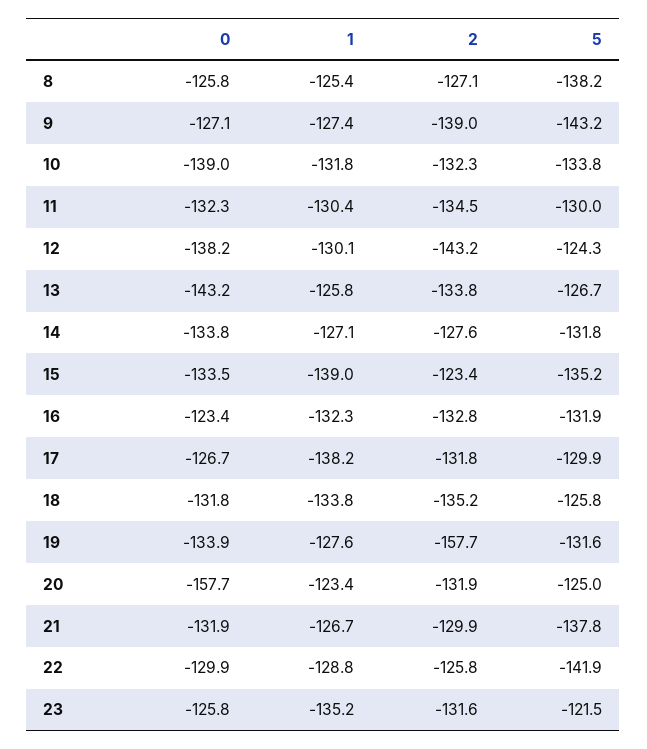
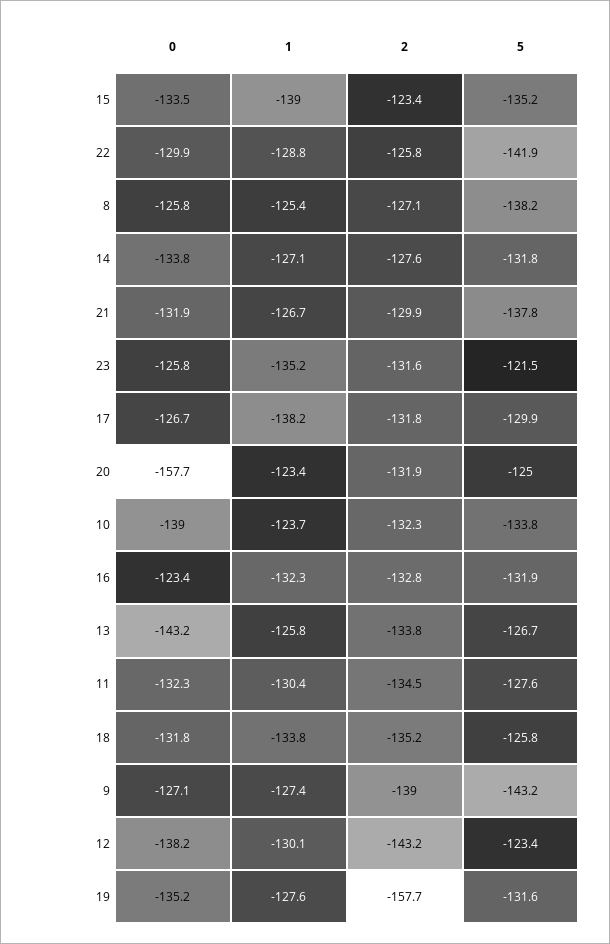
  {
    "0": {
      "8": -125.8,
      "9": -127.1,
      "10": -139,
      "11": -132.3,
      "12": -138.2,
      "13": -143.2,
      "14": -133.8,
      "15": -133.5,
      "16": -123.4,
      "17": -126.7,
      "18": -131.8,
-     "19": -133.9,
+     "19": -135.2,
      "20": -157.7,
      "21": -131.9,
      "22": -129.9,
      "23": -125.8
    },
    "1": {
      "8": -125.4,
      "9": -127.4,
-     "10": -131.8,
+     "10": -123.7,
      "11": -130.4,
      "12": -130.1,
      "13": -125.8,
      "14": -127.1,
      "15": -139,
      "16": -132.3,
      "17": -138.2,
      "18": -133.8,
      "19": -127.6,
      "20": -123.4,
      "21": -126.7,
      "22": -128.8,
      "23": -135.2
    },
    "2": {
      "8": -127.1,
      "9": -139,
      "10": -132.3,
      "11": -134.5,
      "12": -143.2,
      "13": -133.8,
      "14": -127.6,
      "15": -123.4,
      "16": -132.8,
      "17": -131.8,
      "18": -135.2,
      "19": -157.7,
      "20": -131.9,
      "21": -129.9,
      "22": -125.8,
      "23": -131.6
    },
    "5": {
      "8": -138.2,
      "9": -143.2,
      "10": -133.8,
-     "11": -130,
+     "11": -127.6,
-     "12": -124.3,
+     "12": -123.4,
      "13": -126.7,
      "14": -131.8,
      "15": -135.2,
      "16": -131.9,
      "17": -129.9,
      "18": -125.8,
      "19": -131.6,
      "20": -125,
      "21": -137.8,
      "22": -141.9,
      "23": -121.5
    }
  }

